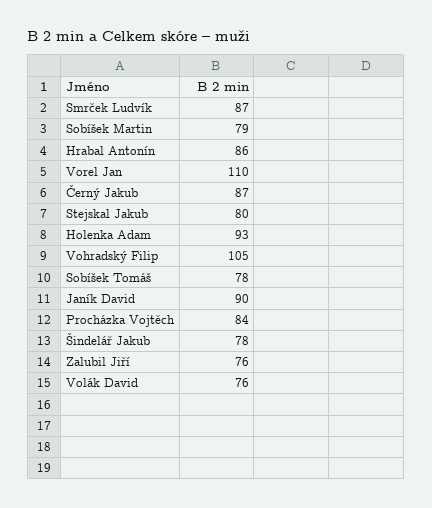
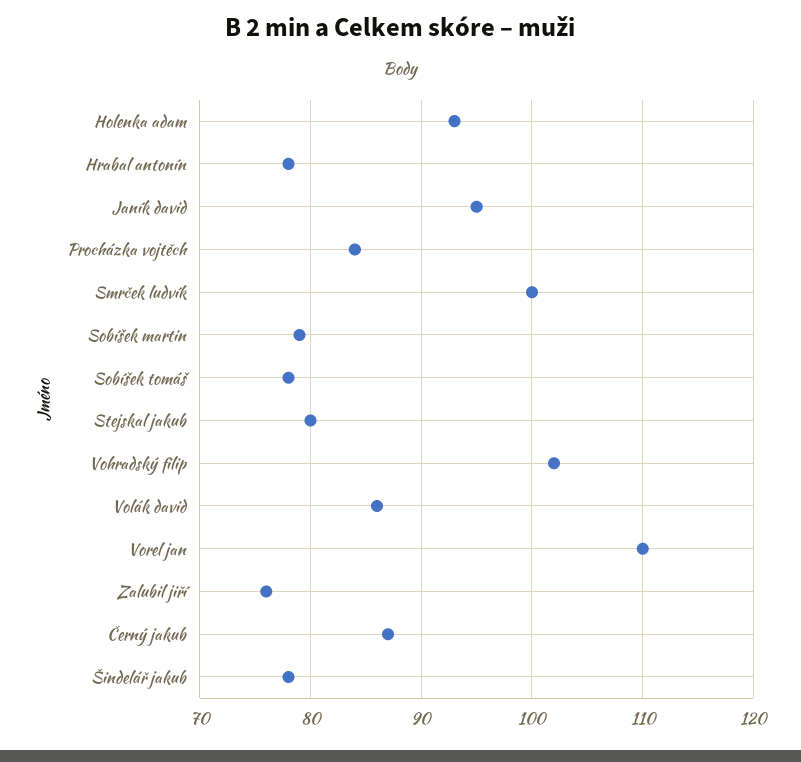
  {
-   "Smrček Ludvík": 87,
+   "Smrček Ludvík": 100,
    "Sobíšek Martin": 79,
-   "Hrabal Antonín": 86,
+   "Hrabal Antonín": 78,
    "Vorel Jan": 110,
    "Černý Jakub": 87,
    "Stejskal Jakub": 80,
    "Holenka Adam": 93,
-   "Vohradský Filip": 105,
+   "Vohradský Filip": 102,
    "Sobíšek Tomáš": 78,
-   "Janík David": 90,
+   "Janík David": 95,
    "Procházka Vojtěch": 84,
    "Šindelář Jakub": 78,
    "Zalubil Jiří": 76,
-   "Volák David": 76
+   "Volák David": 86
  }

